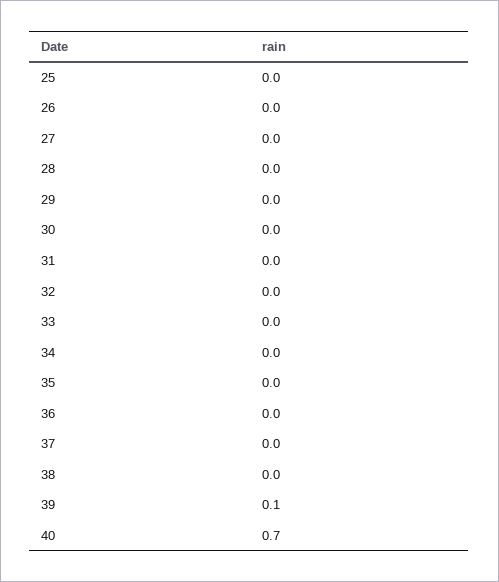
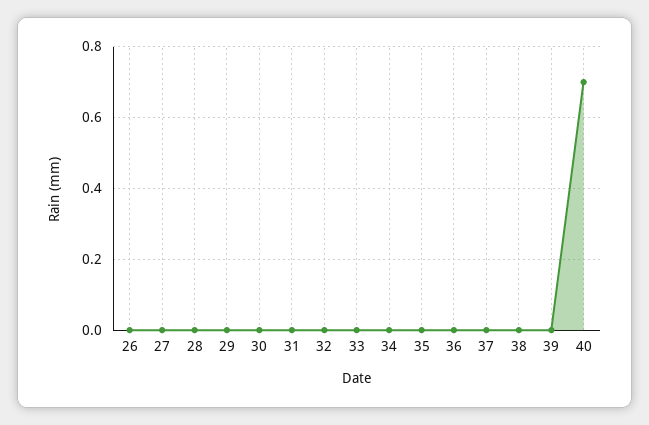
  {
-   "25": 0,
    "26": 0,
    "27": 0,
    "28": 0,
    "29": 0,
    "30": 0,
    "31": 0,
    "32": 0,
    "33": 0,
    "34": 0,
    "35": 0,
    "36": 0,
    "37": 0,
    "38": 0,
-   "39": 0.1,
+   "39": 0,
    "40": 0.7
  }

